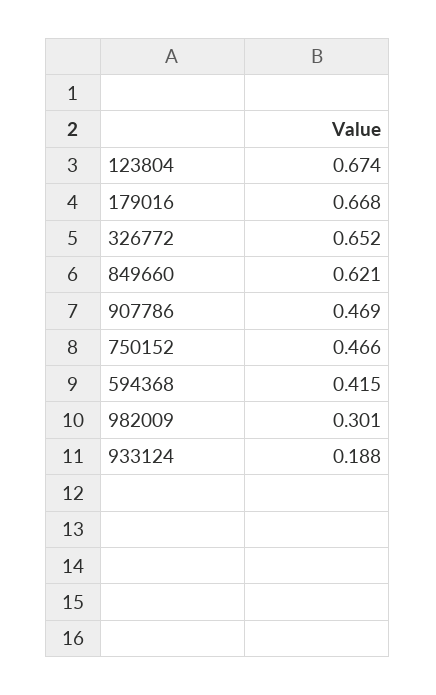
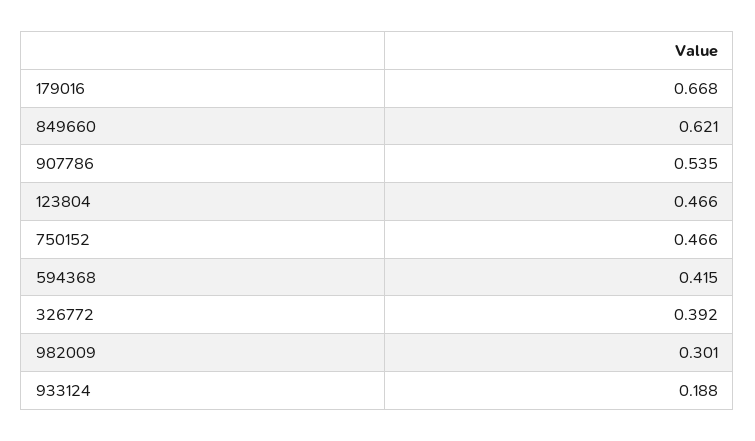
  {
-   "123804": 0.674,
+   "123804": 0.466,
    "179016": 0.668,
-   "326772": 0.652,
+   "326772": 0.392,
    "849660": 0.621,
-   "907786": 0.469,
+   "907786": 0.535,
    "750152": 0.466,
    "594368": 0.415,
    "982009": 0.301,
    "933124": 0.188
  }

